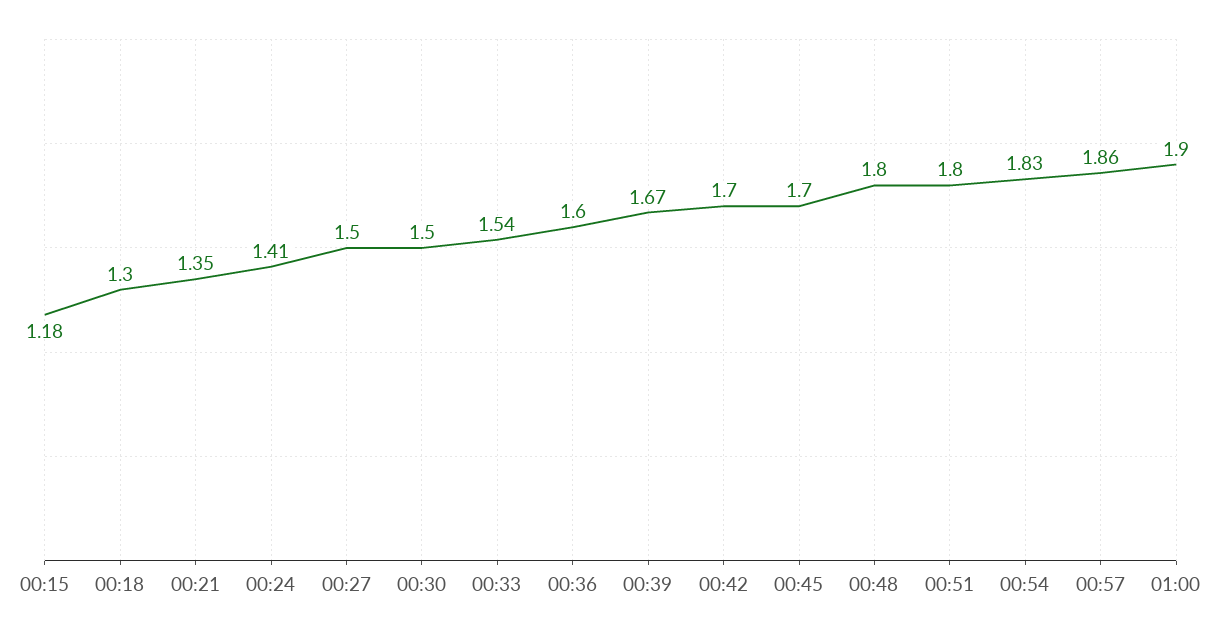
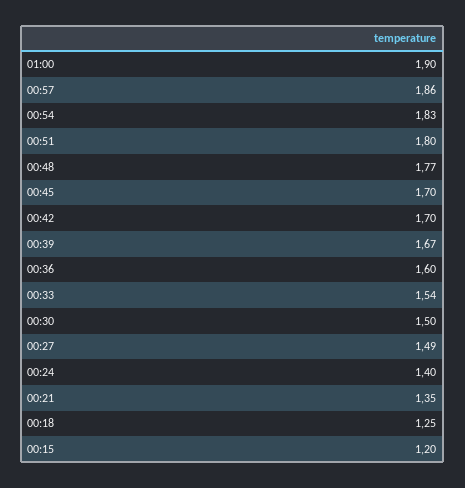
  {
-   "00:15": 1.18,
+   "00:15": 1.2,
-   "00:18": 1.3,
+   "00:18": 1.25,
    "00:21": 1.35,
-   "00:24": 1.41,
+   "00:24": 1.4,
-   "00:27": 1.5,
+   "00:27": 1.49,
    "00:30": 1.5,
    "00:33": 1.54,
    "00:36": 1.6,
    "00:39": 1.67,
    "00:42": 1.7,
    "00:45": 1.7,
-   "00:48": 1.8,
+   "00:48": 1.77,
    "00:51": 1.8,
    "00:54": 1.83,
    "00:57": 1.86,
    "01:00": 1.9
  }

